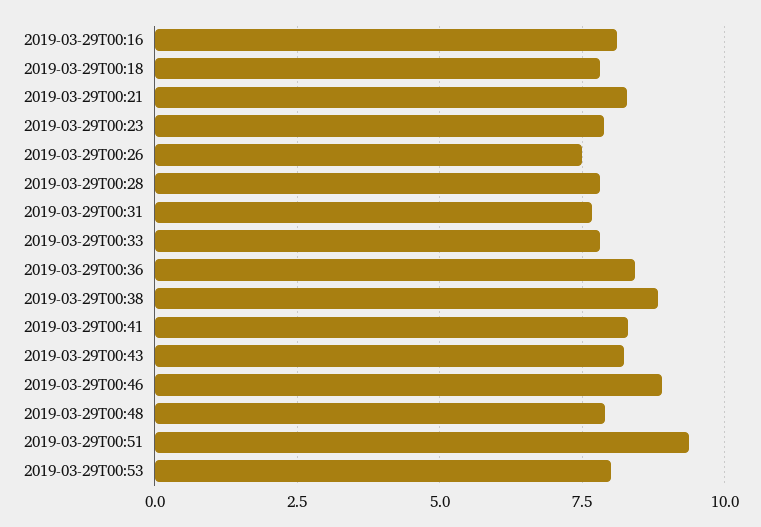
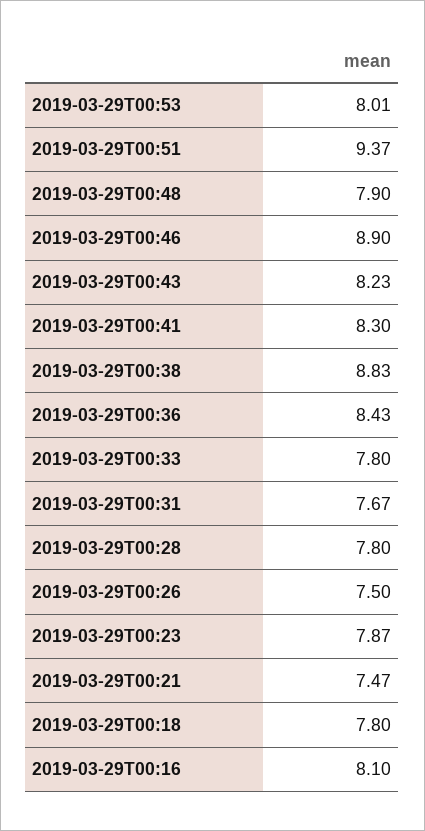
  {
    "2019-03-29T00:16": 8.1,
    "2019-03-29T00:18": 7.8,
-   "2019-03-29T00:21": 8.25,
+   "2019-03-29T00:21": 7.47,
    "2019-03-29T00:23": 7.87,
    "2019-03-29T00:26": 7.5,
    "2019-03-29T00:28": 7.8,
    "2019-03-29T00:31": 7.67,
    "2019-03-29T00:33": 7.8,
    "2019-03-29T00:36": 8.43,
    "2019-03-29T00:38": 8.83,
    "2019-03-29T00:41": 8.3,
    "2019-03-29T00:43": 8.23,
    "2019-03-29T00:46": 8.9,
    "2019-03-29T00:48": 7.9,
    "2019-03-29T00:51": 9.37,
    "2019-03-29T00:53": 8.01
  }

